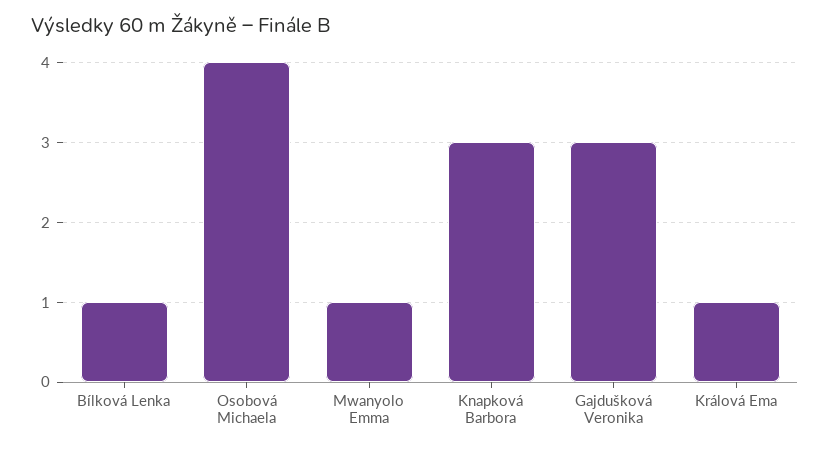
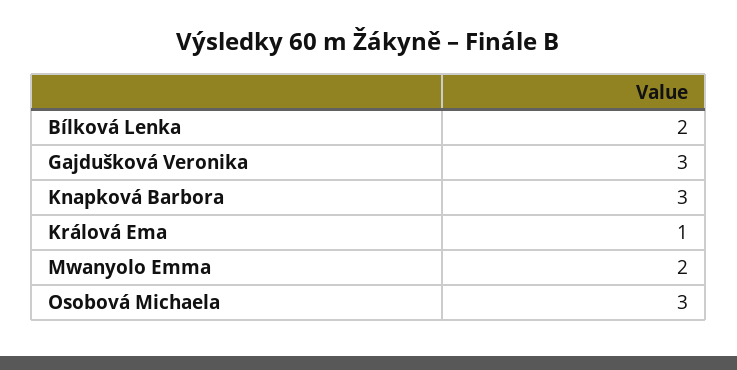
  {
-   "Bílková Lenka": 1,
+   "Bílková Lenka": 2,
-   "Osobová Michaela": 4,
+   "Osobová Michaela": 3,
-   "Mwanyolo Emma": 1,
+   "Mwanyolo Emma": 2,
    "Knapková Barbora": 3,
    "Gajdušková Veronika": 3,
    "Králová Ema": 1
  }

